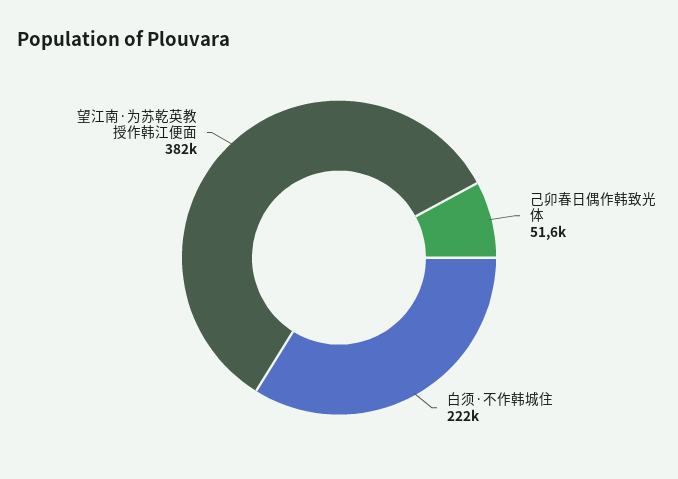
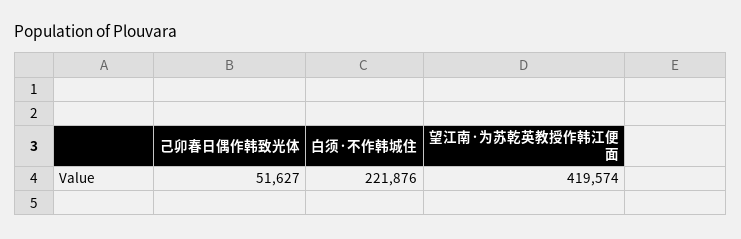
  {
    "己卯春日偶作韩致光体": 51627,
    "白须·不作韩城住": 221876,
-   "望江南·为苏乾英教授作韩江便面": 382000
+   "望江南·为苏乾英教授作韩江便面": 419574
  }

